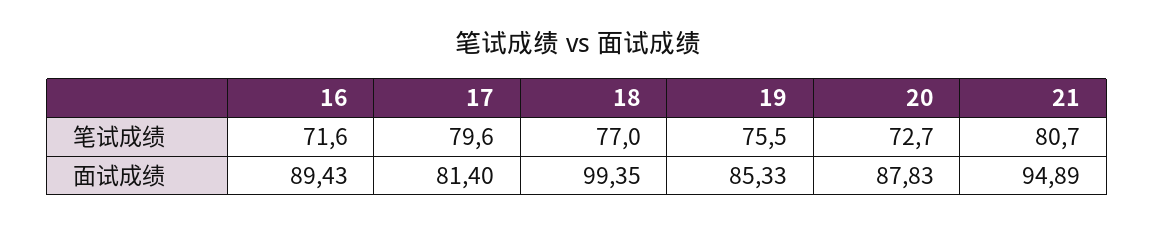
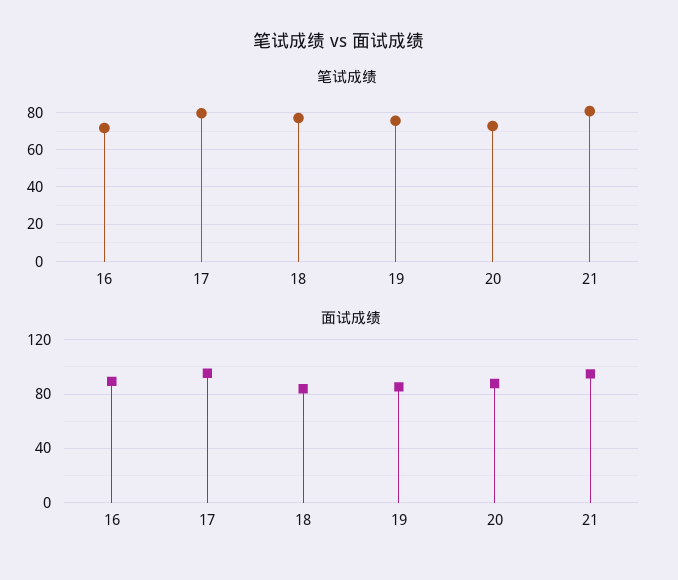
  {
    "笔试成绩": {
      "16": 71.6,
      "17": 79.6,
      "18": 77,
      "19": 75.5,
      "20": 72.7,
      "21": 80.7
    },
    "面试成绩": {
      "16": 89.43,
-     "17": 81.4,
+     "17": 95,
-     "18": 99.35,
+     "18": 85,
      "19": 85.33,
      "20": 87.83,
      "21": 94.89
    }
  }

